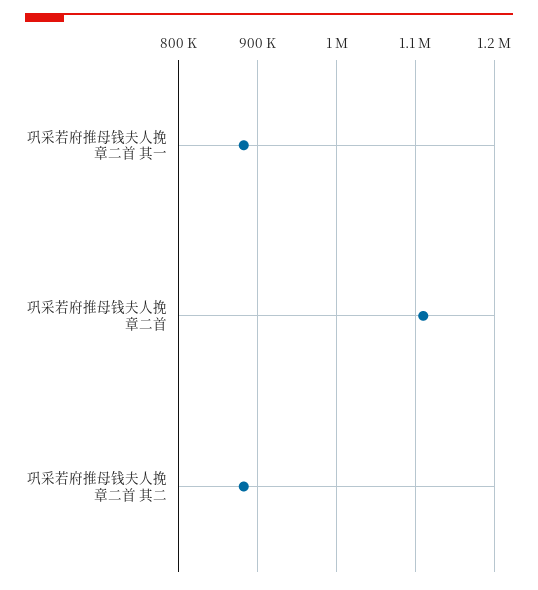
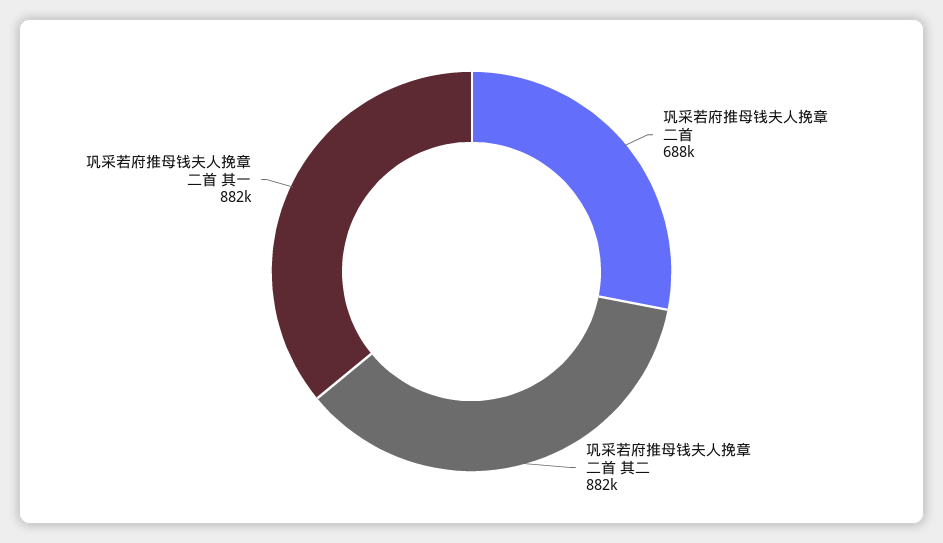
  {
    "巩采若府推母钱夫人挽章二首 其一": 882000,
-   "巩采若府推母钱夫人挽章二首": 1110000,
+   "巩采若府推母钱夫人挽章二首": 688000,
    "巩采若府推母钱夫人挽章二首 其二": 882000
  }

